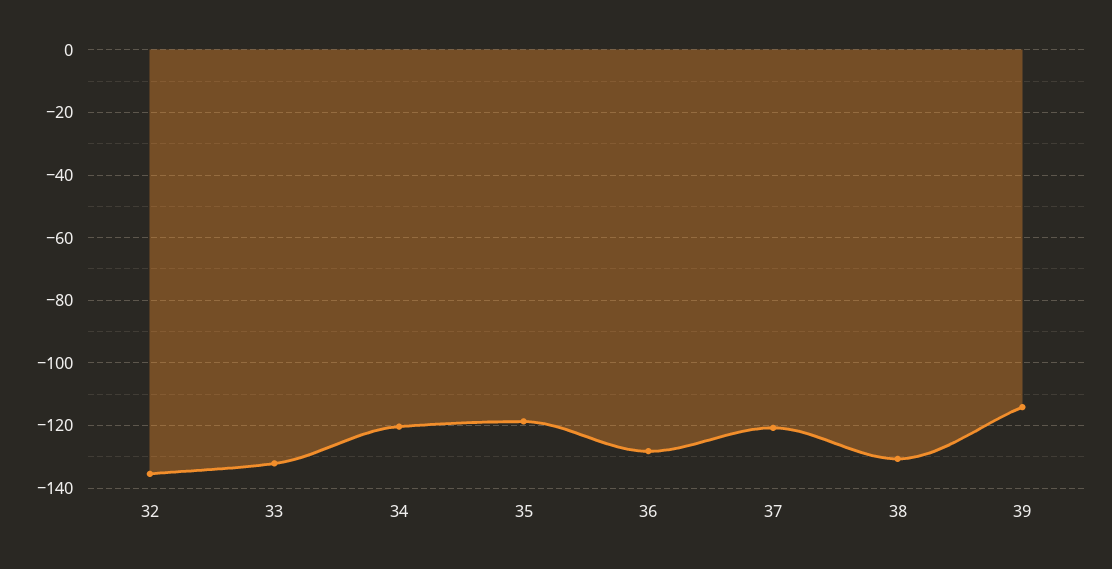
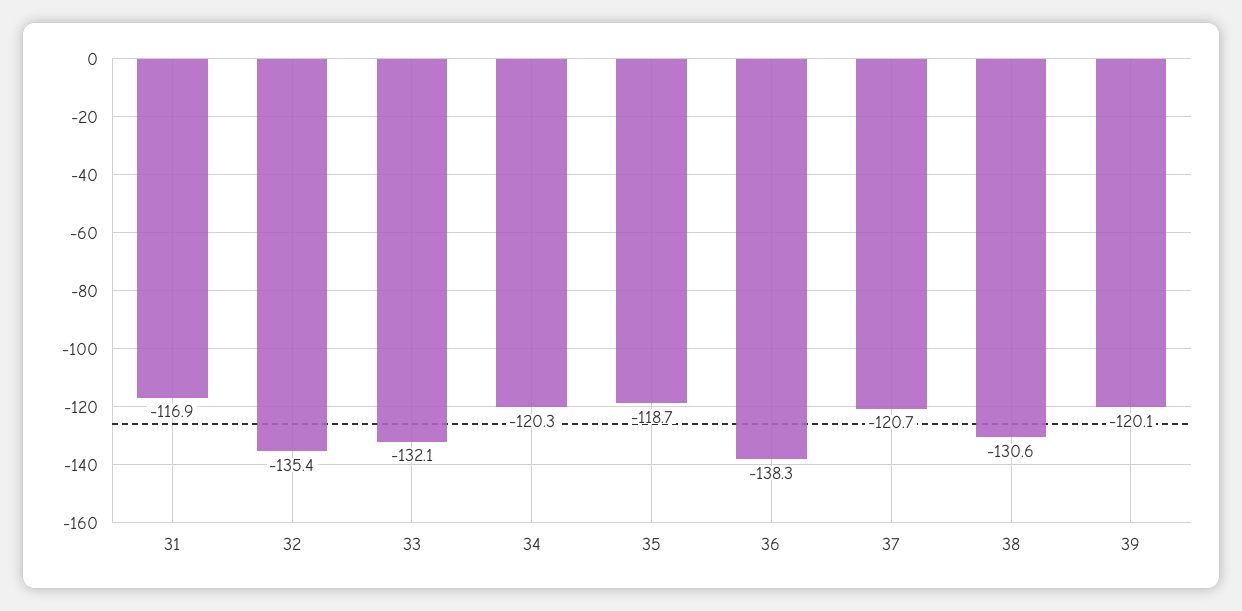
  {
    "32": -135.4,
    "33": -132.1,
    "34": -120.3,
    "35": -118.7,
-   "36": -128,
+   "36": -138.3,
    "37": -120.7,
    "38": -130.6,
-   "39": -114
+   "39": -120.1,
+   "31": -116.9
  }

